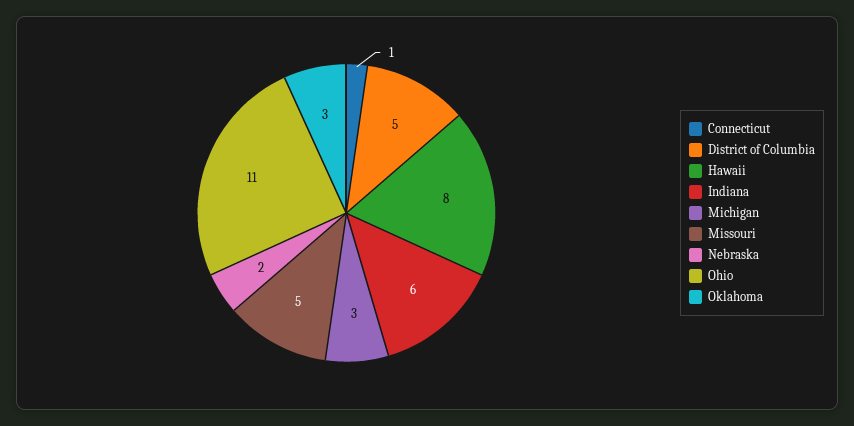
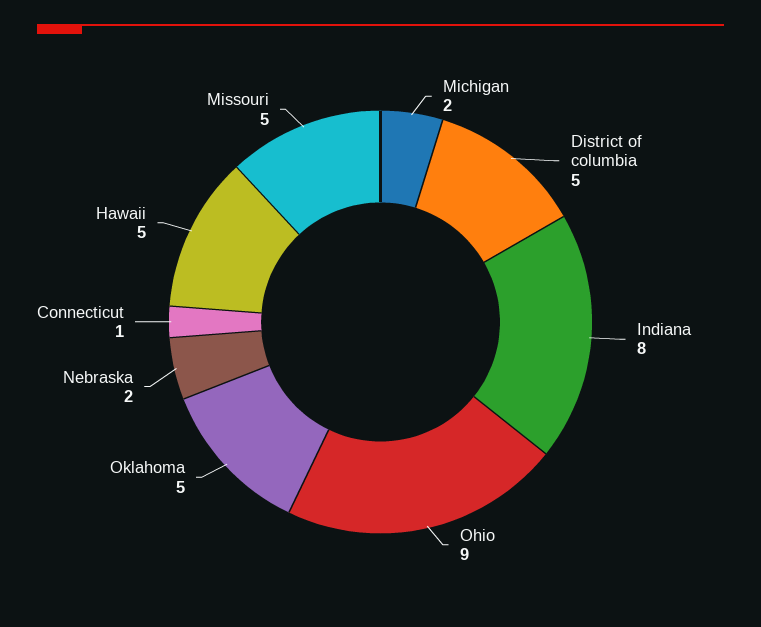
  {
    "Connecticut": 1,
    "District of Columbia": 5,
-   "Hawaii": 8,
+   "Hawaii": 5,
-   "Indiana": 6,
+   "Indiana": 8,
-   "Michigan": 3,
+   "Michigan": 2,
    "Missouri": 5,
    "Nebraska": 2,
-   "Ohio": 11,
+   "Ohio": 9,
-   "Oklahoma": 3
+   "Oklahoma": 5
  }

